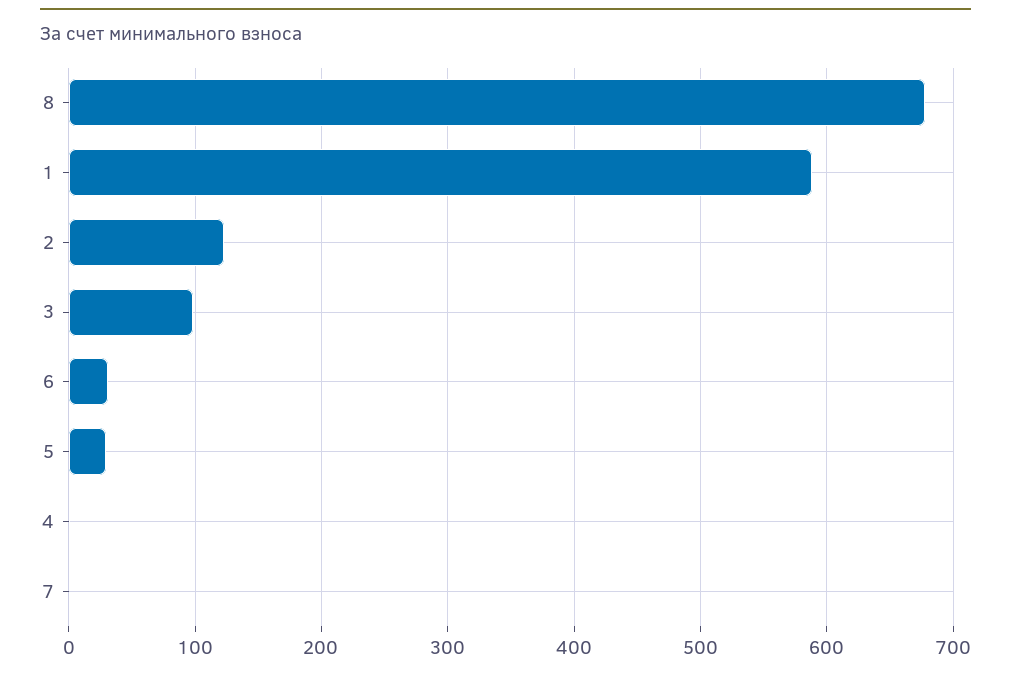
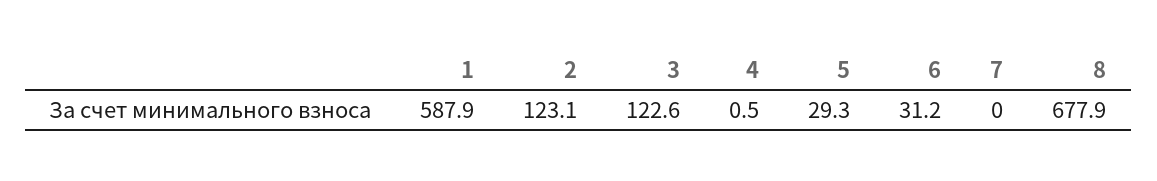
  {
    "8": 677.9,
    "1": 587.9,
    "2": 123.1,
-   "3": 100,
+   "3": 122.6,
    "6": 31.2,
    "5": 29.3,
    "4": 0.5,
    "7": 0
  }

